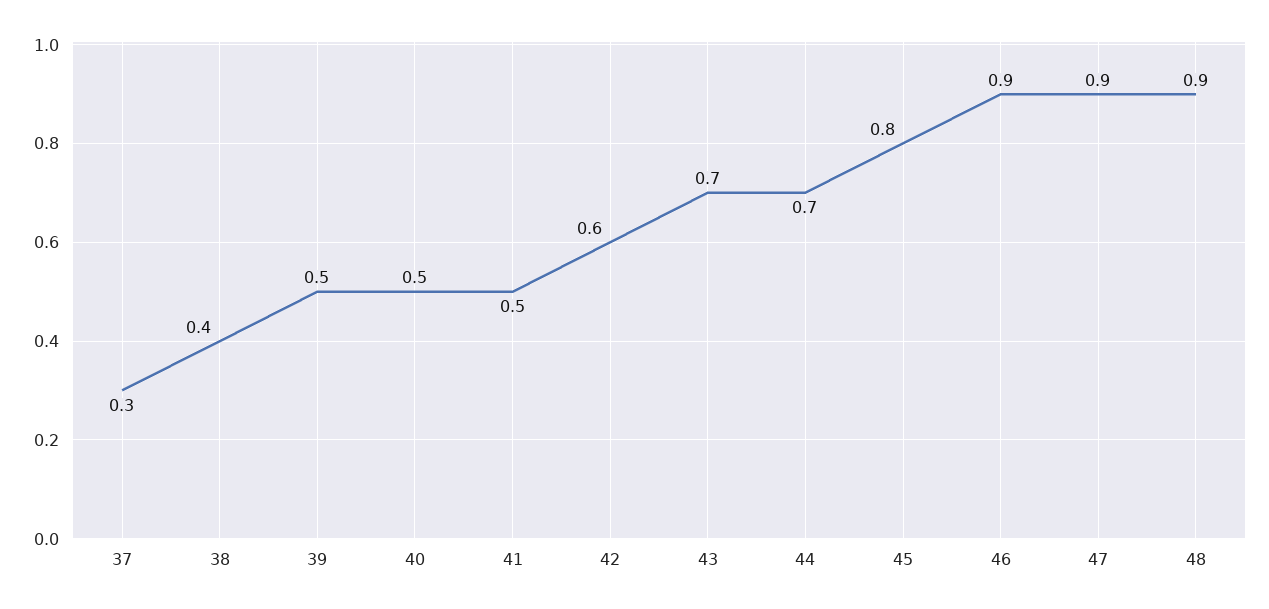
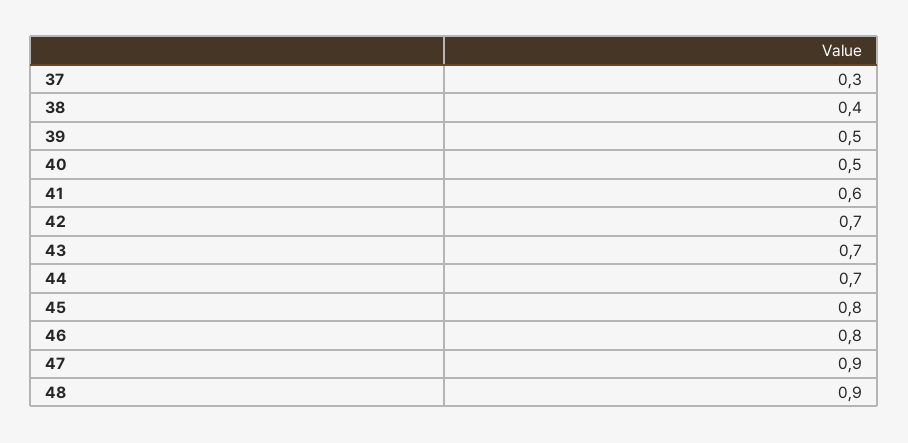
  {
    "37": 0.3,
    "38": 0.4,
    "39": 0.5,
    "40": 0.5,
-   "41": 0.5,
+   "41": 0.6,
-   "42": 0.6,
+   "42": 0.7,
    "43": 0.7,
    "44": 0.7,
    "45": 0.8,
-   "46": 0.9,
+   "46": 0.8,
    "47": 0.9,
    "48": 0.9
  }

